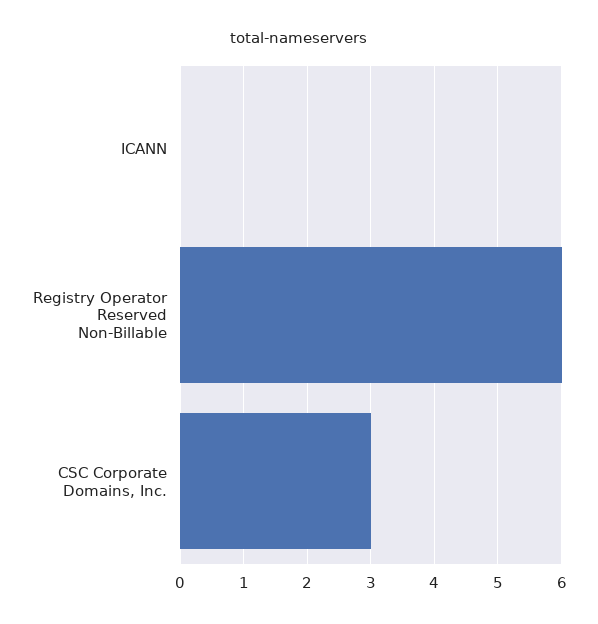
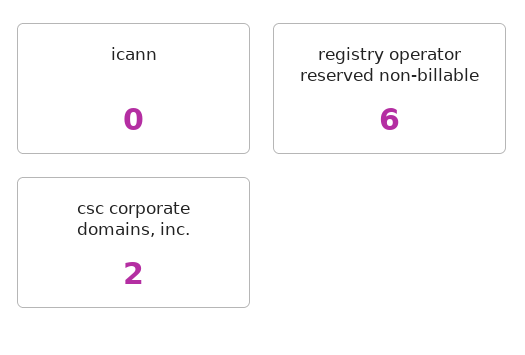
  {
    "ICANN": 0,
    "Registry Operator Reserved Non-Billable": 6,
-   "CSC Corporate Domains, Inc.": 3
+   "CSC Corporate Domains, Inc.": 2
  }

